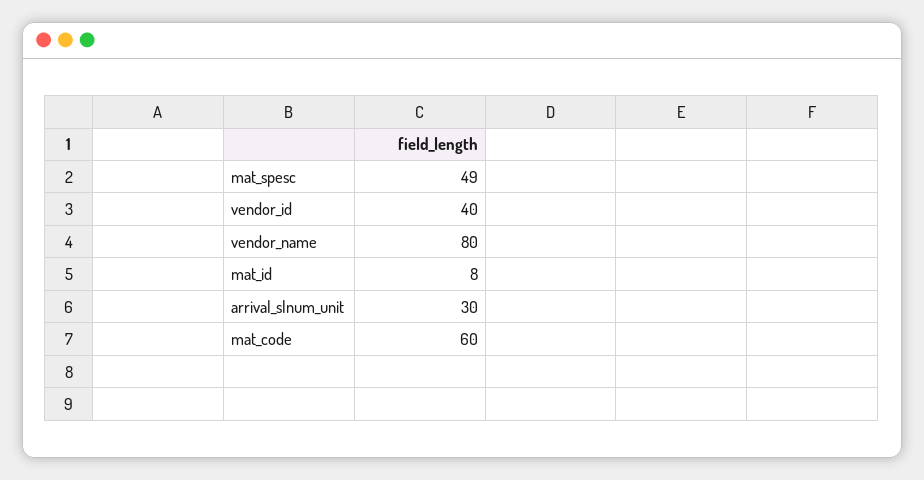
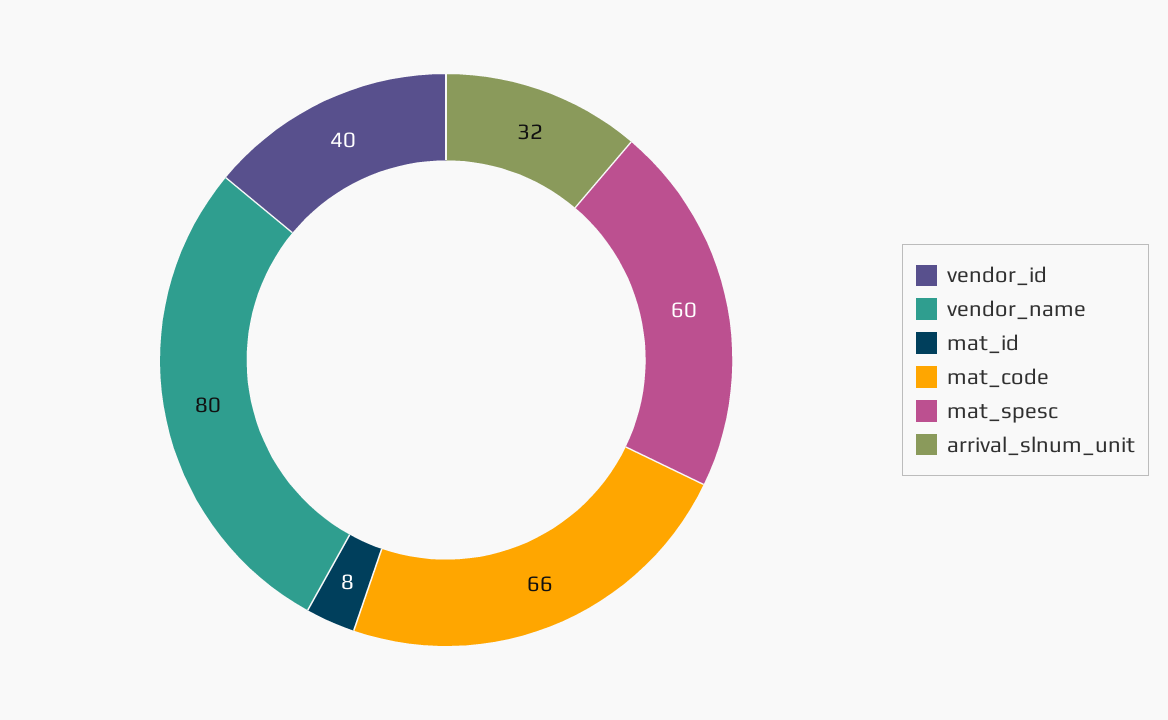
  {
-   "mat_spesc": 49,
+   "mat_spesc": 60,
    "vendor_id": 40,
    "vendor_name": 80,
    "mat_id": 8,
-   "arrival_slnum_unit": 30,
+   "arrival_slnum_unit": 32,
-   "mat_code": 60
+   "mat_code": 66
  }

